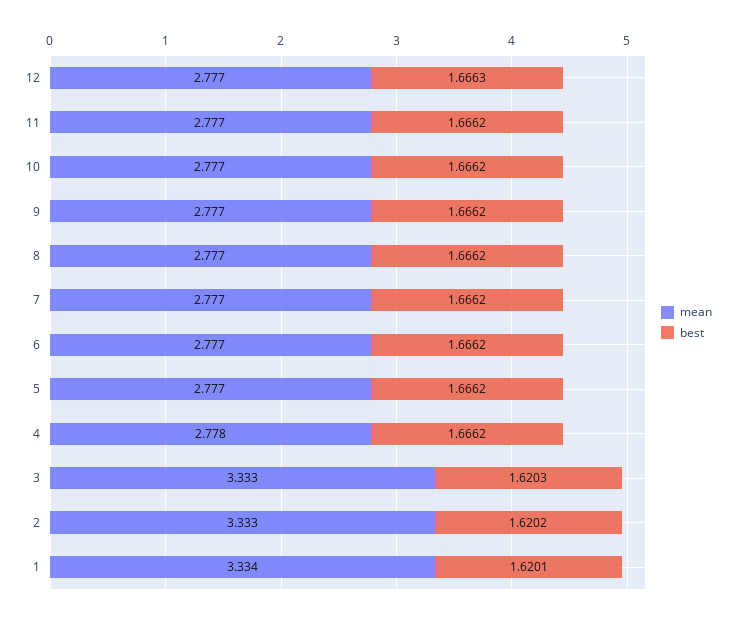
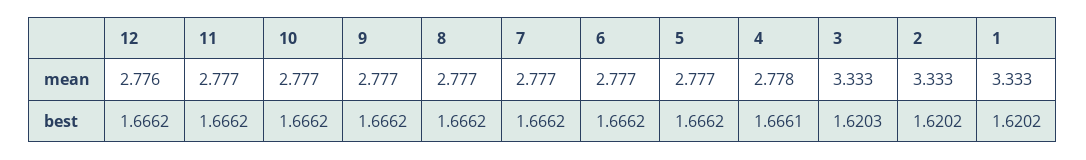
  {
    "mean": {
-     "12": 2.777,
+     "12": 2.776,
      "11": 2.777,
      "10": 2.777,
      "9": 2.777,
      "8": 2.777,
      "7": 2.777,
      "6": 2.777,
      "5": 2.777,
      "4": 2.778,
      "3": 3.333,
      "2": 3.333,
-     "1": 3.334
+     "1": 3.333
    },
    "best": {
-     "12": 1.6663,
+     "12": 1.6662,
      "11": 1.6662,
      "10": 1.6662,
      "9": 1.6662,
      "8": 1.6662,
      "7": 1.6662,
      "6": 1.6662,
      "5": 1.6662,
-     "4": 1.6662,
+     "4": 1.6661,
      "3": 1.6203,
      "2": 1.6202,
-     "1": 1.6201
+     "1": 1.6202
    }
  }

